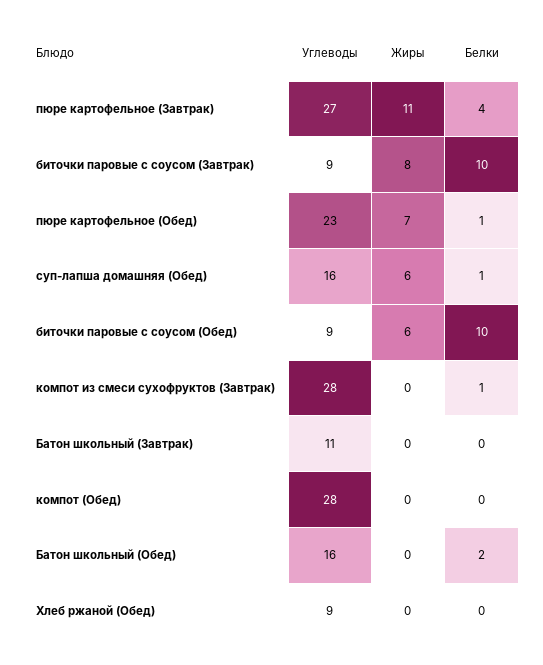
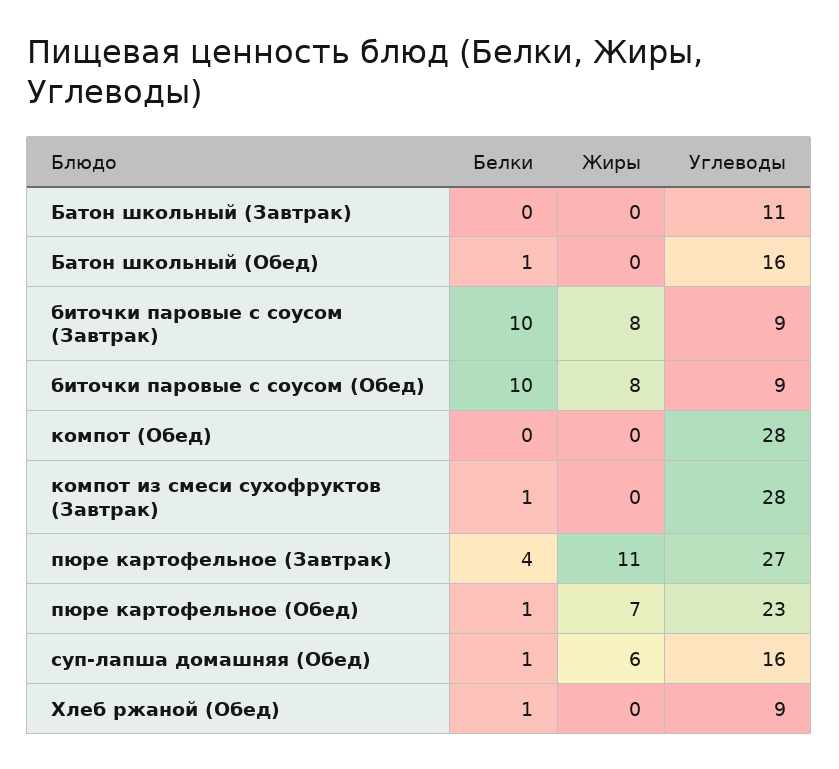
  {
    "Углеводы": {
      "пюре картофельное (Завтрак)": 27,
      "биточки паровые с соусом (Завтрак)": 9,
      "пюре картофельное (Обед)": 23,
      "суп-лапша домашняя (Обед)": 16,
      "биточки паровые с соусом (Обед)": 9,
      "компот из смеси сухофруктов (Завтрак)": 28,
      "Батон школьный (Завтрак)": 11,
      "компот (Обед)": 28,
      "Батон школьный (Обед)": 16,
      "Хлеб ржаной (Обед)": 9
    },
    "Жиры": {
      "пюре картофельное (Завтрак)": 11,
      "биточки паровые с соусом (Завтрак)": 8,
      "пюре картофельное (Обед)": 7,
      "суп-лапша домашняя (Обед)": 6,
-     "биточки паровые с соусом (Обед)": 6,
+     "биточки паровые с соусом (Обед)": 8,
      "компот из смеси сухофруктов (Завтрак)": 0,
      "Батон школьный (Завтрак)": 0,
      "компот (Обед)": 0,
      "Батон школьный (Обед)": 0,
      "Хлеб ржаной (Обед)": 0
    },
    "Белки": {
      "пюре картофельное (Завтрак)": 4,
      "биточки паровые с соусом (Завтрак)": 10,
      "пюре картофельное (Обед)": 1,
      "суп-лапша домашняя (Обед)": 1,
      "биточки паровые с соусом (Обед)": 10,
      "компот из смеси сухофруктов (Завтрак)": 1,
      "Батон школьный (Завтрак)": 0,
      "компот (Обед)": 0,
-     "Батон школьный (Обед)": 2,
+     "Батон школьный (Обед)": 1,
-     "Хлеб ржаной (Обед)": 0
+     "Хлеб ржаной (Обед)": 1
    }
  }

